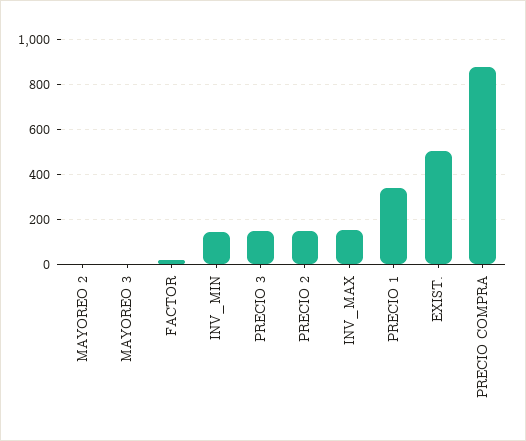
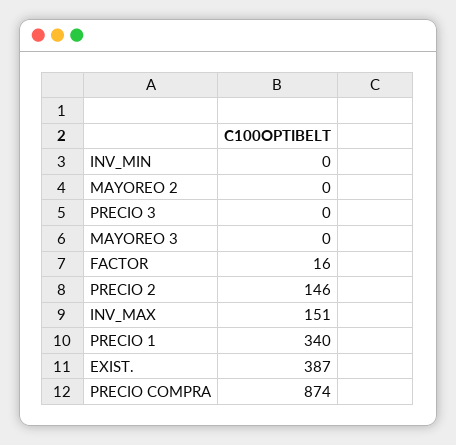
  {
    "MAYOREO 2": 0,
    "MAYOREO 3": 0,
    "FACTOR": 16,
-   "INV_MIN": 150,
+   "INV_MIN": 0,
-   "PRECIO 3": 150,
+   "PRECIO 3": 0,
    "PRECIO 2": 146,
    "INV_MAX": 151,
    "PRECIO 1": 340,
-   "EXIST.": 500,
+   "EXIST.": 387,
    "PRECIO COMPRA": 874
  }

